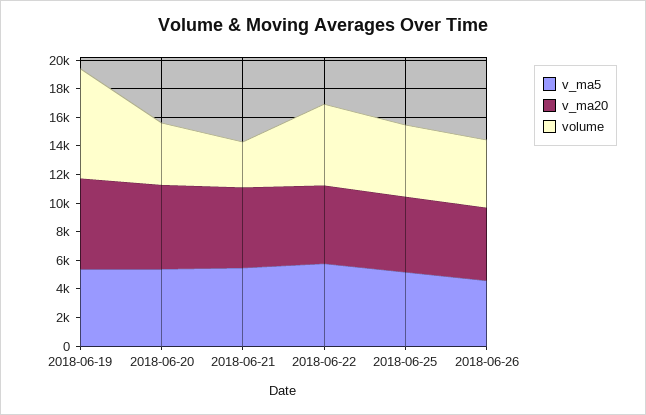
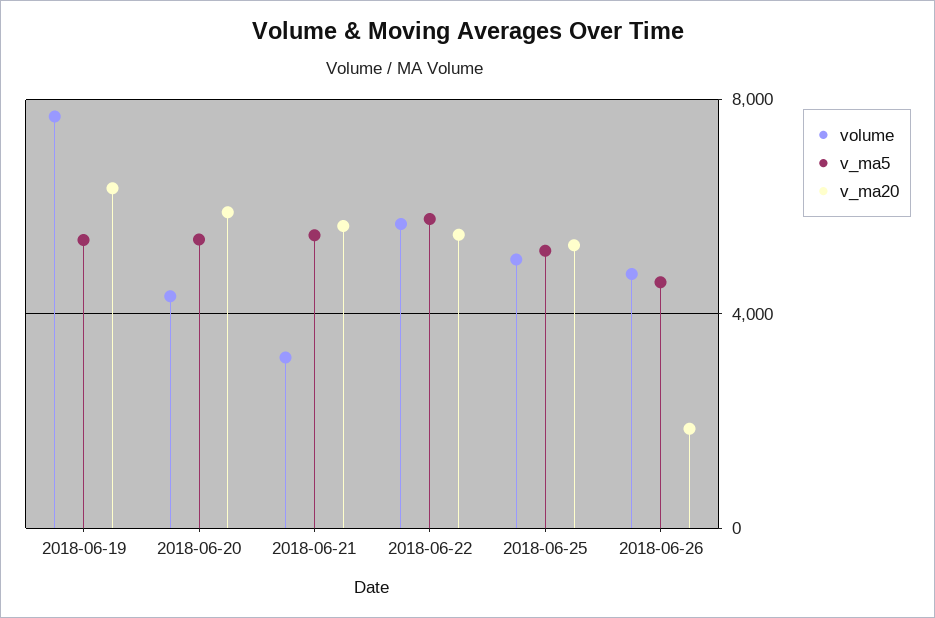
  {
    "v_ma5": {
      "2018-06-19": 5500,
      "2018-06-20": 5500,
      "2018-06-21": 5500,
      "2018-06-22": 6000,
      "2018-06-25": 5000,
      "2018-06-26": 4500
    },
    "v_ma20": {
      "2018-06-19": 6500,
      "2018-06-20": 6000,
      "2018-06-21": 5500,
      "2018-06-22": 5500,
      "2018-06-25": 5500,
-     "2018-06-26": 5000
+     "2018-06-26": 2000
    },
    "volume": {
      "2018-06-19": 7500,
      "2018-06-20": 4500,
      "2018-06-21": 3000,
      "2018-06-22": 5500,
      "2018-06-25": 5000,
      "2018-06-26": 4500
    }
  }

